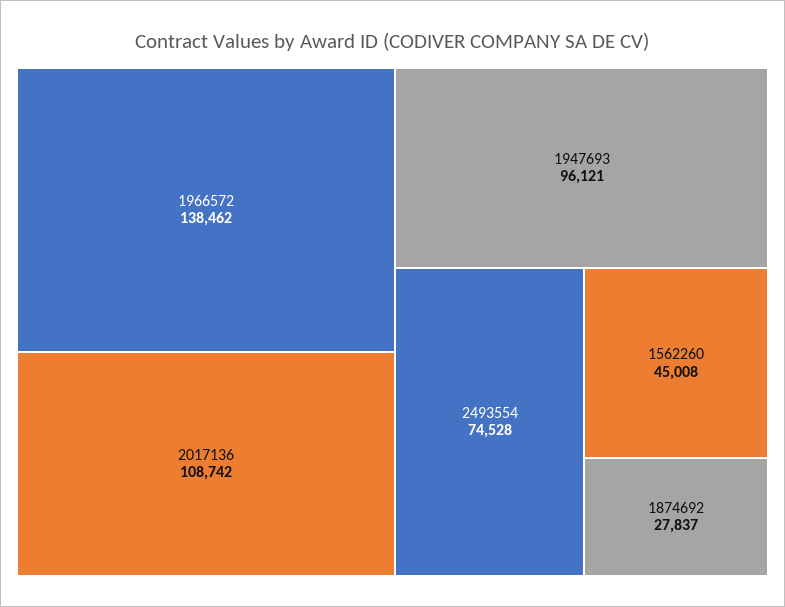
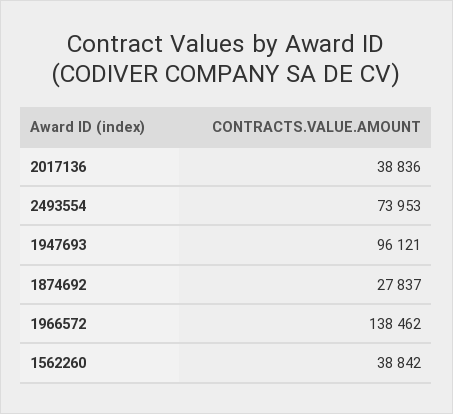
  {
    "1966572": 138462,
-   "2017136": 108742,
+   "2017136": 38836,
    "1947693": 96121,
-   "2493554": 74528,
+   "2493554": 73953,
-   "1562260": 45008,
+   "1562260": 38842,
    "1874692": 27837
  }

